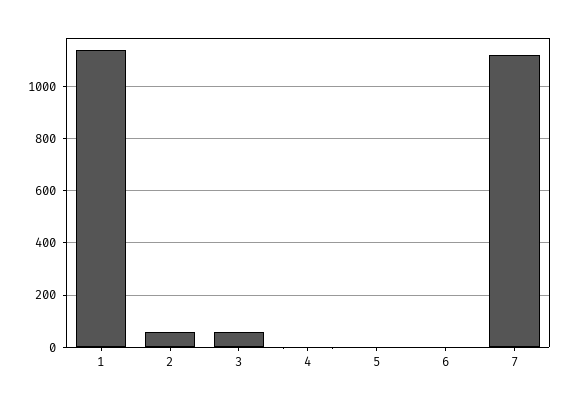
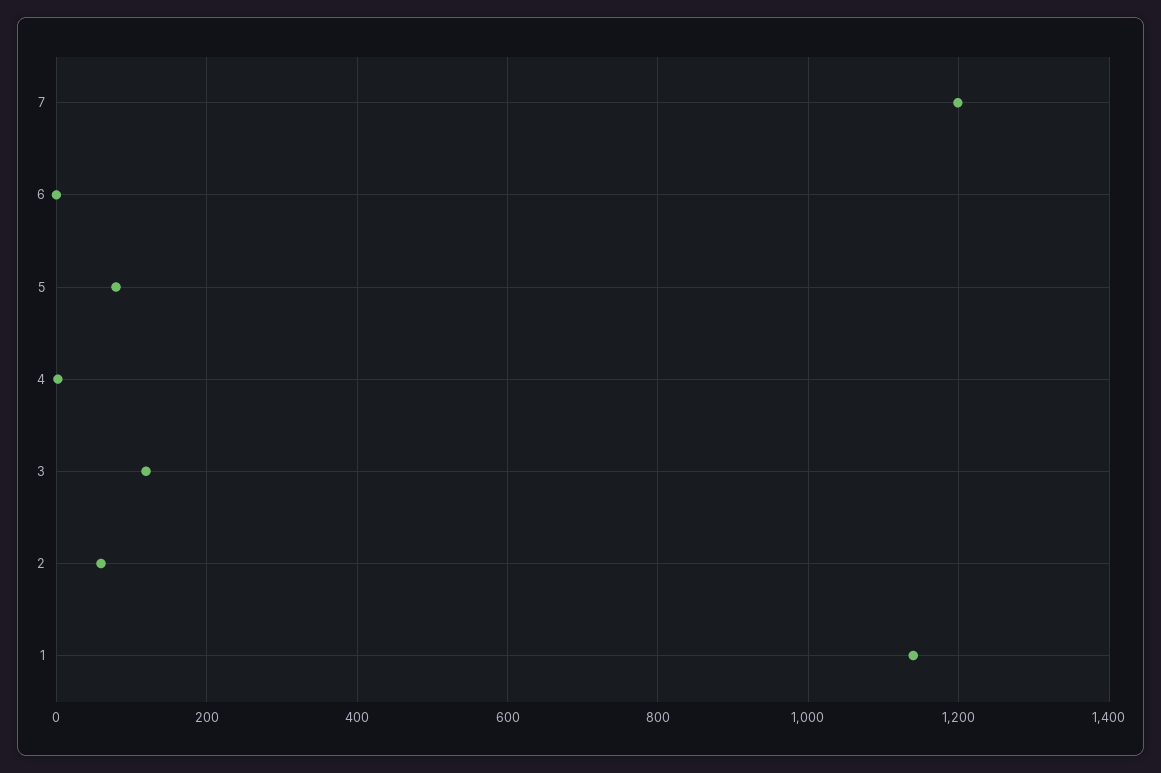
  {
    "1": 1140,
    "2": 60,
-   "3": 50,
+   "3": 120,
    "4": 0,
-   "5": 0,
+   "5": 80,
    "6": 0,
-   "7": 1125
+   "7": 1200
  }

